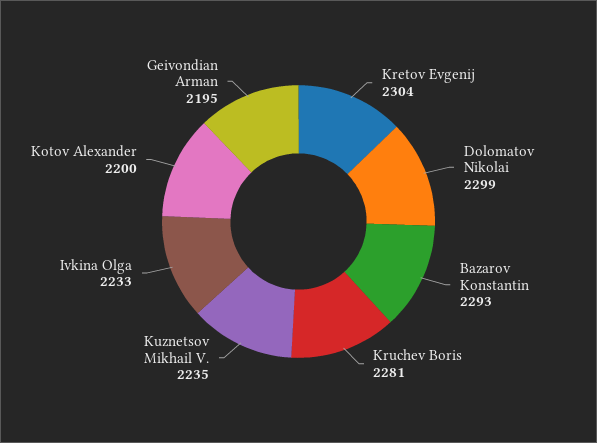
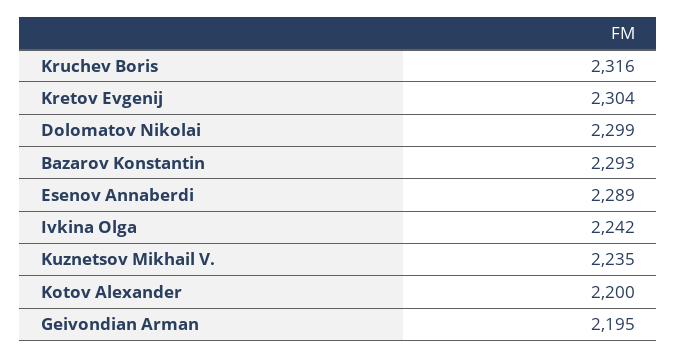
  {
    "Kretov Evgenij": 2304,
    "Dolomatov Nikolai": 2299,
    "Bazarov Konstantin": 2293,
-   "Kruchev Boris": 2281,
+   "Kruchev Boris": 2316,
    "Kuznetsov Mikhail V.": 2235,
-   "Ivkina Olga": 2233,
+   "Ivkina Olga": 2242,
    "Kotov Alexander": 2200,
-   "Geivondian Arman": 2195
+   "Geivondian Arman": 2195,
+   "Esenov Annaberdi": 2289
  }

